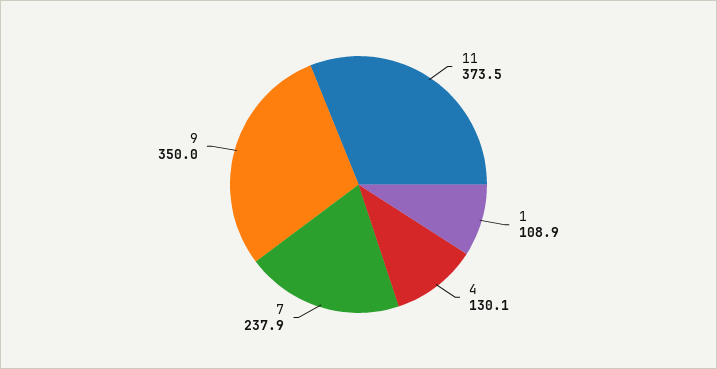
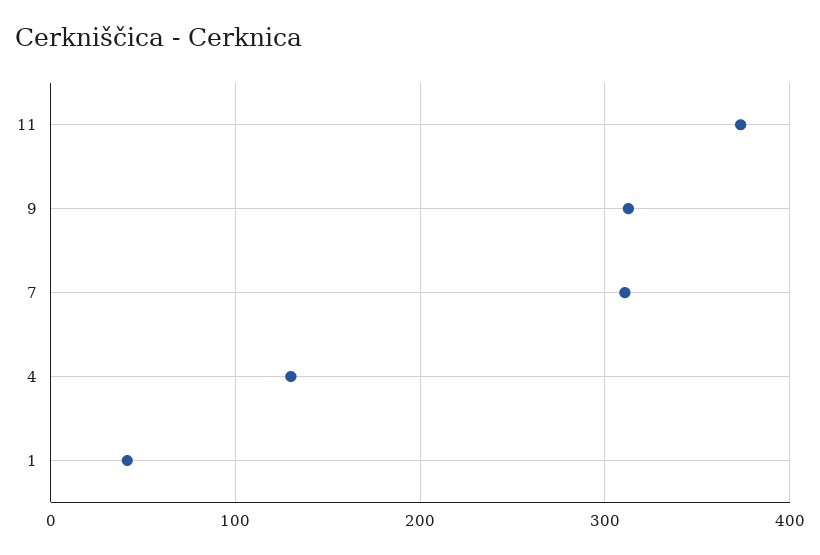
  {
    "11": 373.5,
-   "1": 108.9,
+   "1": 40,
    "4": 130.1,
-   "7": 237.9,
+   "7": 310,
-   "9": 350
+   "9": 310
  }

